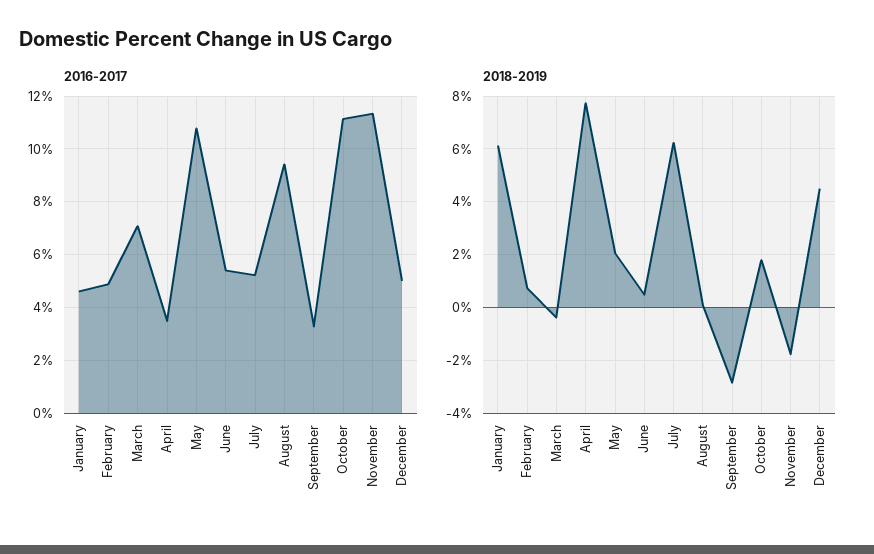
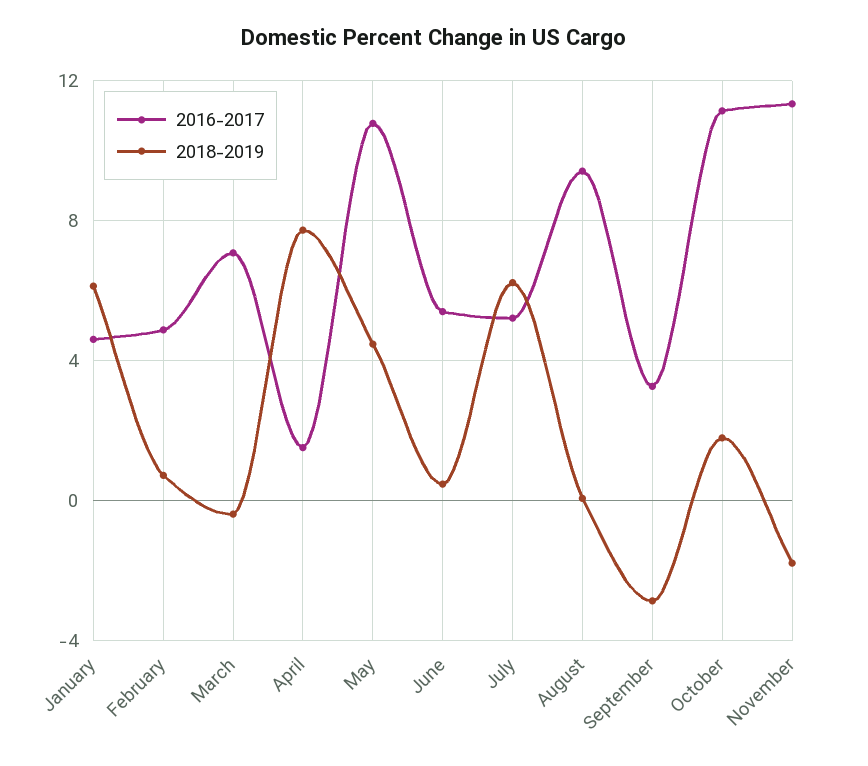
  {
    "2016-2017": {
      "January": 4.5,
      "February": 5,
      "March": 7,
-     "April": 3.5,
+     "April": 1.5,
      "May": 10.75,
      "June": 5.5,
      "July": 5.25,
      "August": 9.5,
      "September": 3.25,
      "October": 11.25,
-     "November": 11.25,
+     "November": 11.25
-     "December": 5
    },
    "2018-2019": {
      "January": 6.25,
      "February": 0.75,
      "March": -0.5,
      "April": 7.75,
-     "May": 2,
+     "May": 4.5,
      "June": 0.5,
      "July": 6.25,
      "August": 0,
      "September": -2.75,
      "October": 1.75,
-     "November": -1.75,
+     "November": -1.75
-     "December": 4.5
    }
  }

